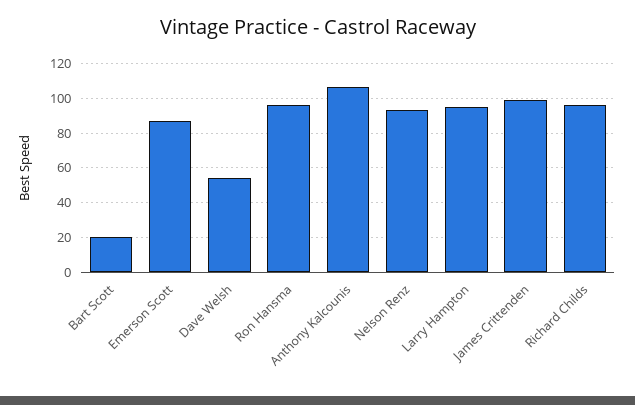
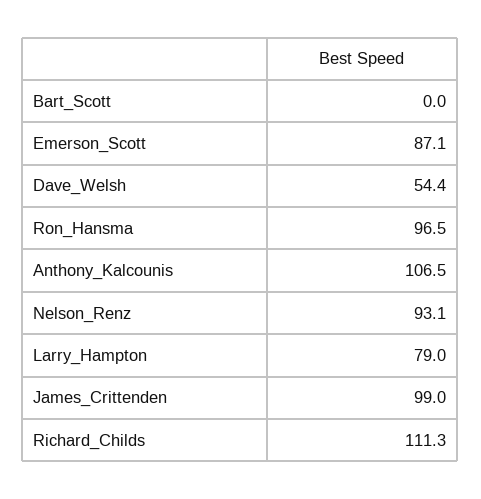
  {
-   "Bart Scott": 20,
+   "Bart Scott": 0,
    "Emerson Scott": 87.1,
    "Dave Welsh": 54.4,
    "Ron Hansma": 96.5,
    "Anthony Kalcounis": 106.5,
    "Nelson Renz": 93.1,
-   "Larry Hampton": 95,
+   "Larry Hampton": 79,
    "James Crittenden": 99,
-   "Richard Childs": 95
+   "Richard Childs": 111.3
  }

